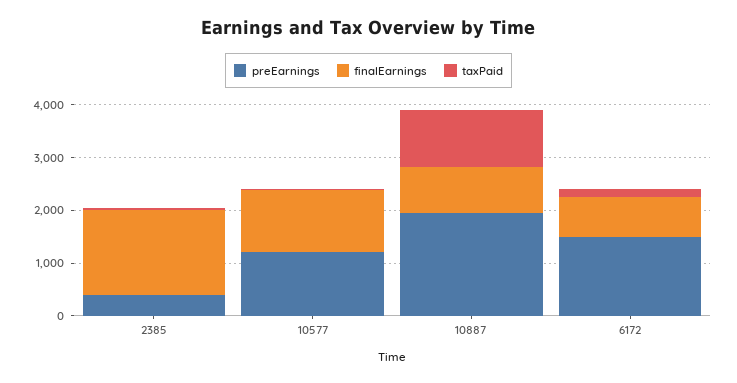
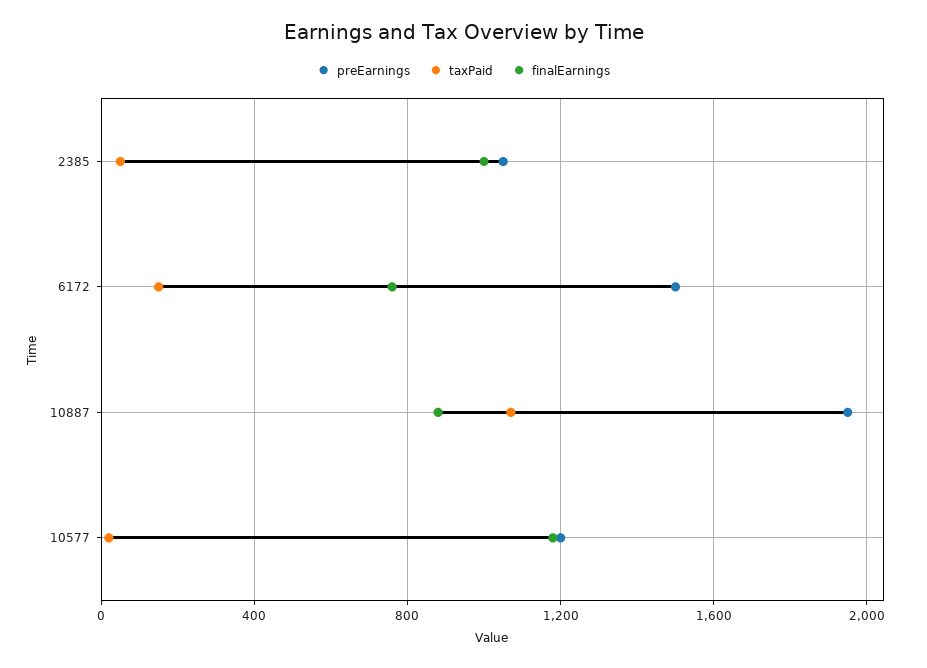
  {
    "preEarnings": {
-     "2385": 400,
+     "2385": 1050,
      "10577": 1200,
      "10887": 1950,
      "6172": 1500
    },
    "finalEarnings": {
-     "2385": 1600,
+     "2385": 1000,
      "10577": 1200,
      "10887": 900,
      "6172": 750
    },
    "taxPaid": {
      "2385": 50,
      "10577": 0,
      "10887": 1050,
      "6172": 150
    }
  }

